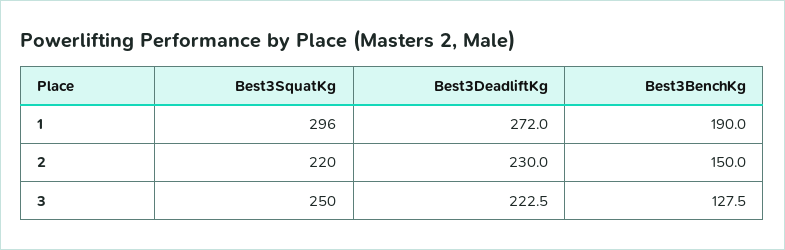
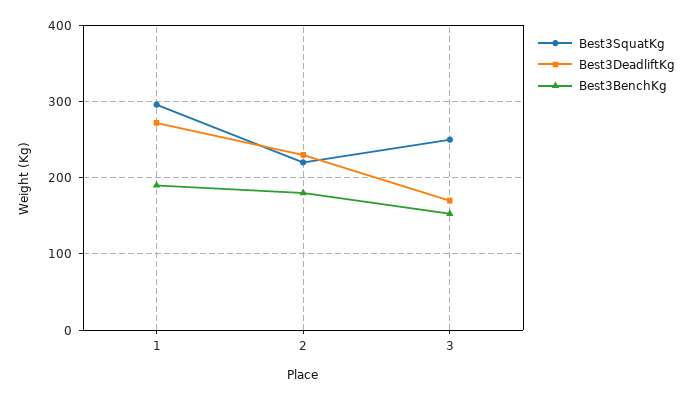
  {
    "Best3SquatKg": {
      "1": 296,
      "2": 220,
      "3": 250
    },
    "Best3DeadliftKg": {
      "1": 272,
      "2": 230,
-     "3": 222.5
+     "3": 170
    },
    "Best3BenchKg": {
      "1": 190,
-     "2": 150,
+     "2": 180,
-     "3": 127.5
+     "3": 150
    }
  }

